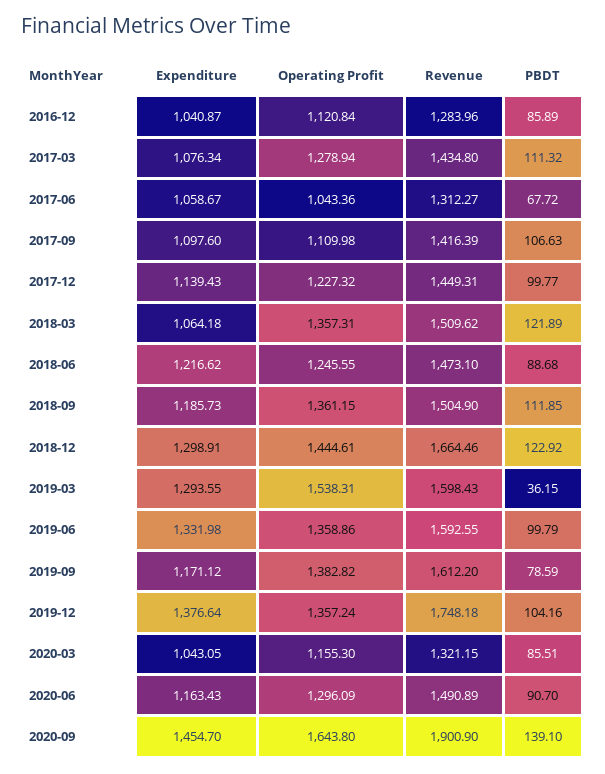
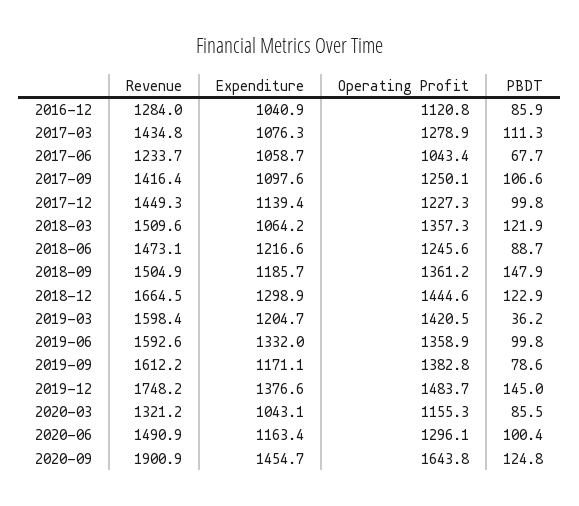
  {
    "Expenditure": {
      "2016-12": 1040.87,
      "2017-03": 1076.34,
      "2017-06": 1058.67,
      "2017-09": 1097.6,
      "2017-12": 1139.43,
      "2018-03": 1064.18,
      "2018-06": 1216.62,
      "2018-09": 1185.73,
      "2018-12": 1298.91,
-     "2019-03": 1293.55,
+     "2019-03": 1204.7,
      "2019-06": 1331.98,
      "2019-09": 1171.12,
      "2019-12": 1376.64,
      "2020-03": 1043.05,
      "2020-06": 1163.43,
      "2020-09": 1454.7
    },
    "Operating Profit": {
      "2016-12": 1120.84,
      "2017-03": 1278.94,
      "2017-06": 1043.36,
-     "2017-09": 1109.98,
+     "2017-09": 1250.1,
      "2017-12": 1227.32,
      "2018-03": 1357.31,
      "2018-06": 1245.55,
      "2018-09": 1361.15,
      "2018-12": 1444.61,
-     "2019-03": 1538.31,
+     "2019-03": 1420.5,
      "2019-06": 1358.86,
      "2019-09": 1382.82,
-     "2019-12": 1357.24,
+     "2019-12": 1483.7,
      "2020-03": 1155.3,
      "2020-06": 1296.09,
      "2020-09": 1643.8
    },
    "Revenue": {
      "2016-12": 1283.96,
      "2017-03": 1434.8,
-     "2017-06": 1312.27,
+     "2017-06": 1233.7,
      "2017-09": 1416.39,
      "2017-12": 1449.31,
      "2018-03": 1509.62,
      "2018-06": 1473.1,
      "2018-09": 1504.9,
      "2018-12": 1664.46,
      "2019-03": 1598.43,
      "2019-06": 1592.55,
      "2019-09": 1612.2,
      "2019-12": 1748.18,
      "2020-03": 1321.15,
      "2020-06": 1490.89,
      "2020-09": 1900.9
    },
    "PBDT": {
      "2016-12": 85.89,
      "2017-03": 111.32,
      "2017-06": 67.72,
      "2017-09": 106.63,
      "2017-12": 99.77,
      "2018-03": 121.89,
      "2018-06": 88.68,
-     "2018-09": 111.85,
+     "2018-09": 147.9,
      "2018-12": 122.92,
      "2019-03": 36.15,
      "2019-06": 99.79,
      "2019-09": 78.59,
-     "2019-12": 104.16,
+     "2019-12": 145,
      "2020-03": 85.51,
-     "2020-06": 90.7,
+     "2020-06": 100.4,
-     "2020-09": 139.1
+     "2020-09": 124.8
    }
  }

